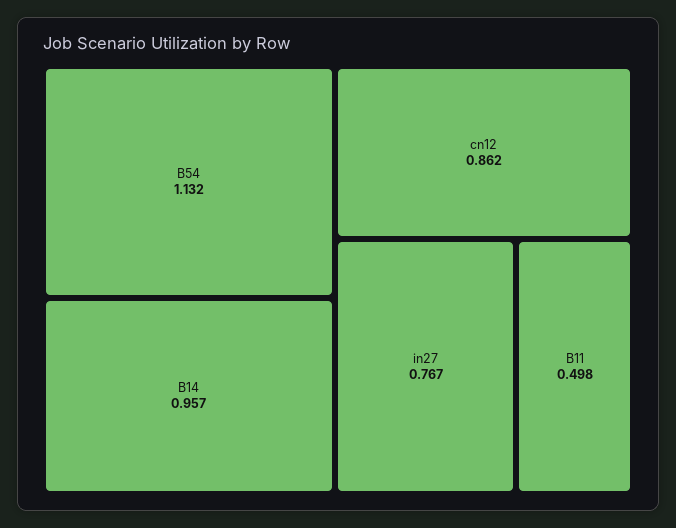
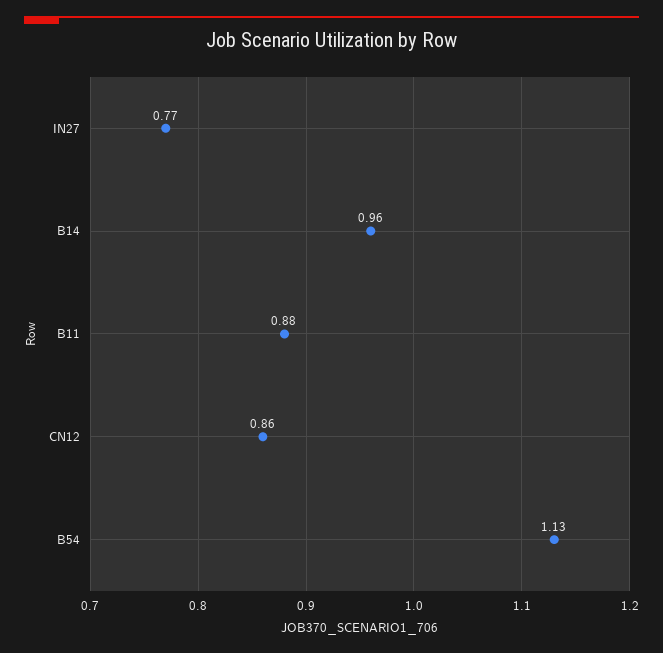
  {
    "B54": 1.132,
    "B14": 0.957,
    "cn12": 0.862,
    "in27": 0.767,
-   "B11": 0.498
+   "B11": 0.88
  }

